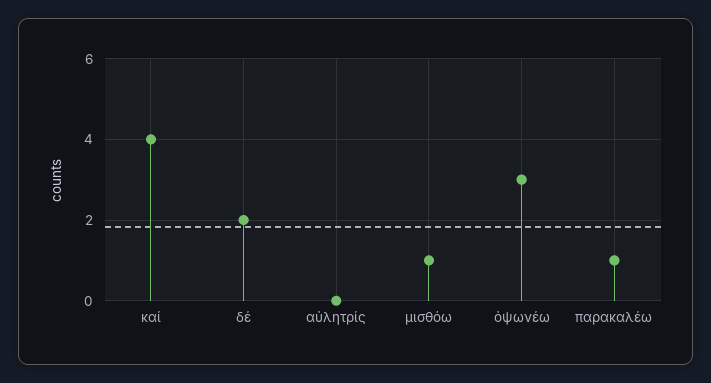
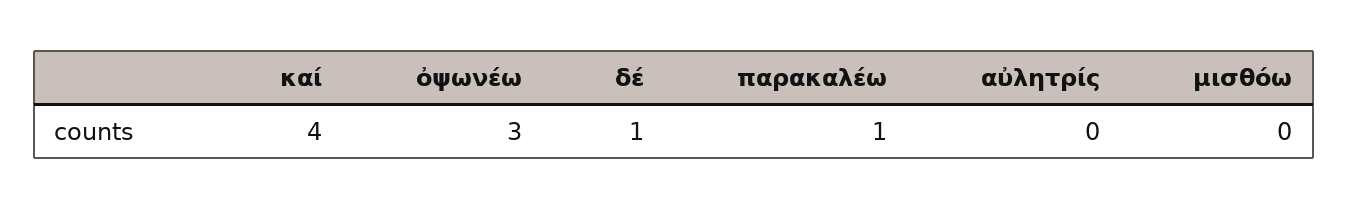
  {
    "καί": 4,
-   "δέ": 2,
+   "δέ": 1,
    "αὐλητρίς": 0,
-   "μισθόω": 1,
+   "μισθόω": 0,
    "ὀψωνέω": 3,
    "παρακαλέω": 1
  }

